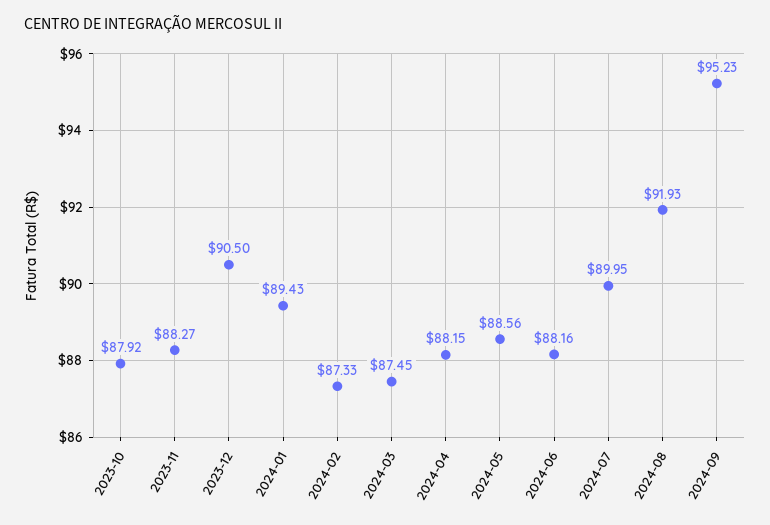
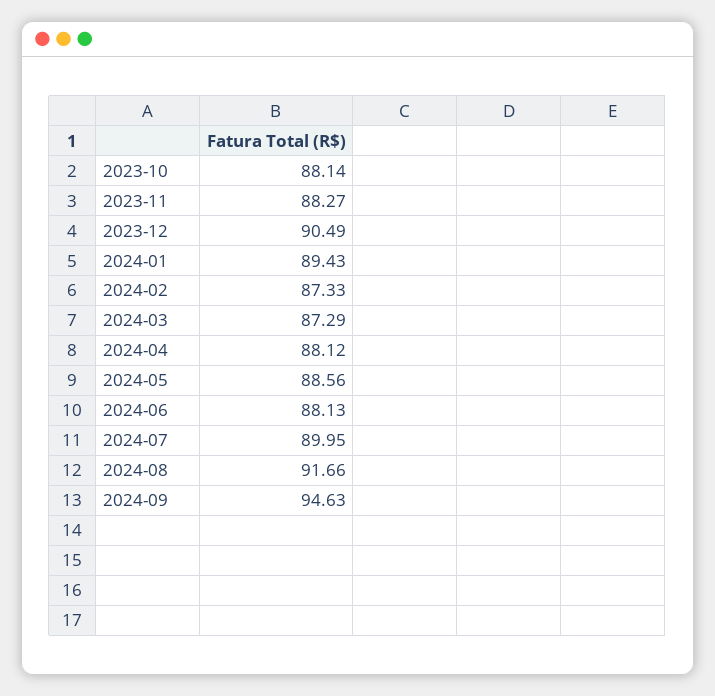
  {
-   "2023-10": 87.92,
+   "2023-10": 88.14,
    "2023-11": 88.27,
-   "2023-12": 90.5,
+   "2023-12": 90.49,
    "2024-01": 89.43,
    "2024-02": 87.33,
-   "2024-03": 87.45,
+   "2024-03": 87.29,
-   "2024-04": 88.15,
+   "2024-04": 88.12,
    "2024-05": 88.56,
-   "2024-06": 88.16,
+   "2024-06": 88.13,
    "2024-07": 89.95,
-   "2024-08": 91.93,
+   "2024-08": 91.66,
-   "2024-09": 95.23
+   "2024-09": 94.63
  }

